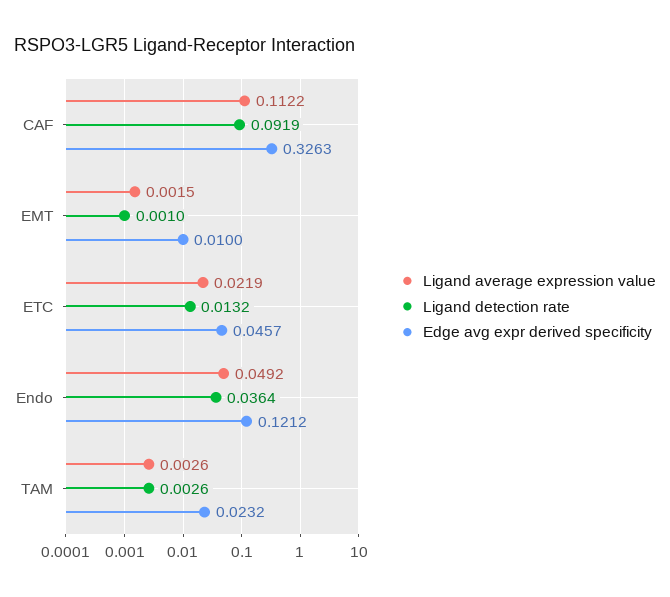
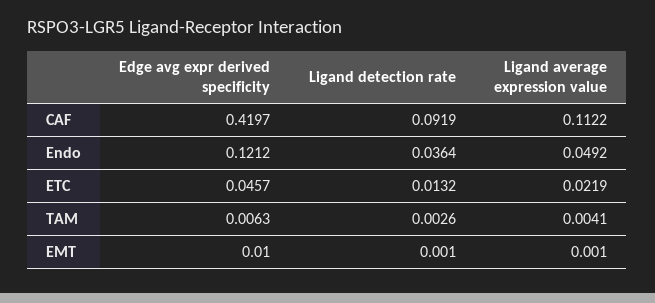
  {
    "Ligand average expression value": {
      "CAF": 0.1122,
-     "EMT": 0.0015,
+     "EMT": 0.001,
      "ETC": 0.0219,
      "Endo": 0.0492,
-     "TAM": 0.0026
+     "TAM": 0.0041
    },
    "Ligand detection rate": {
      "CAF": 0.0919,
      "EMT": 0.001,
      "ETC": 0.0132,
      "Endo": 0.0364,
      "TAM": 0.0026
    },
    "Edge avg expr derived specificity": {
-     "CAF": 0.3263,
+     "CAF": 0.4197,
      "EMT": 0.01,
      "ETC": 0.0457,
      "Endo": 0.1212,
-     "TAM": 0.0232
+     "TAM": 0.0063
    }
  }

